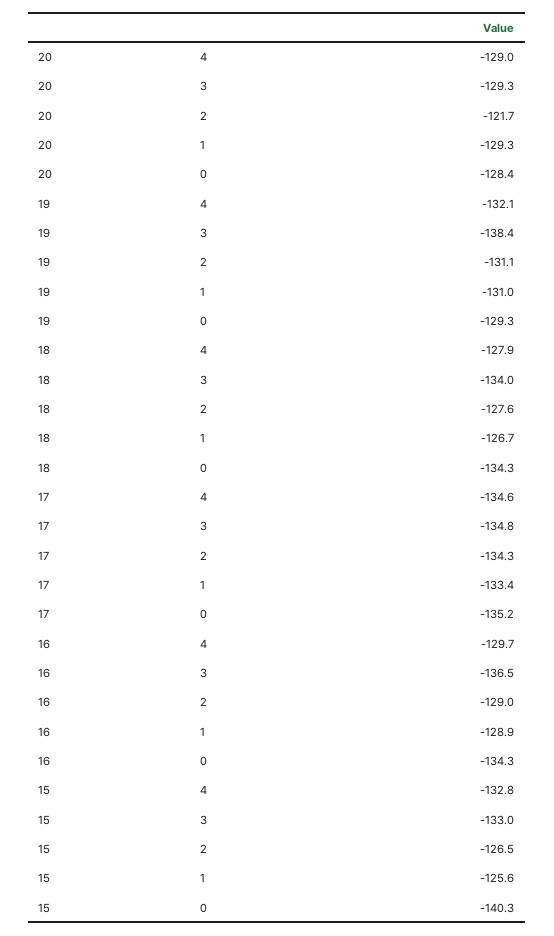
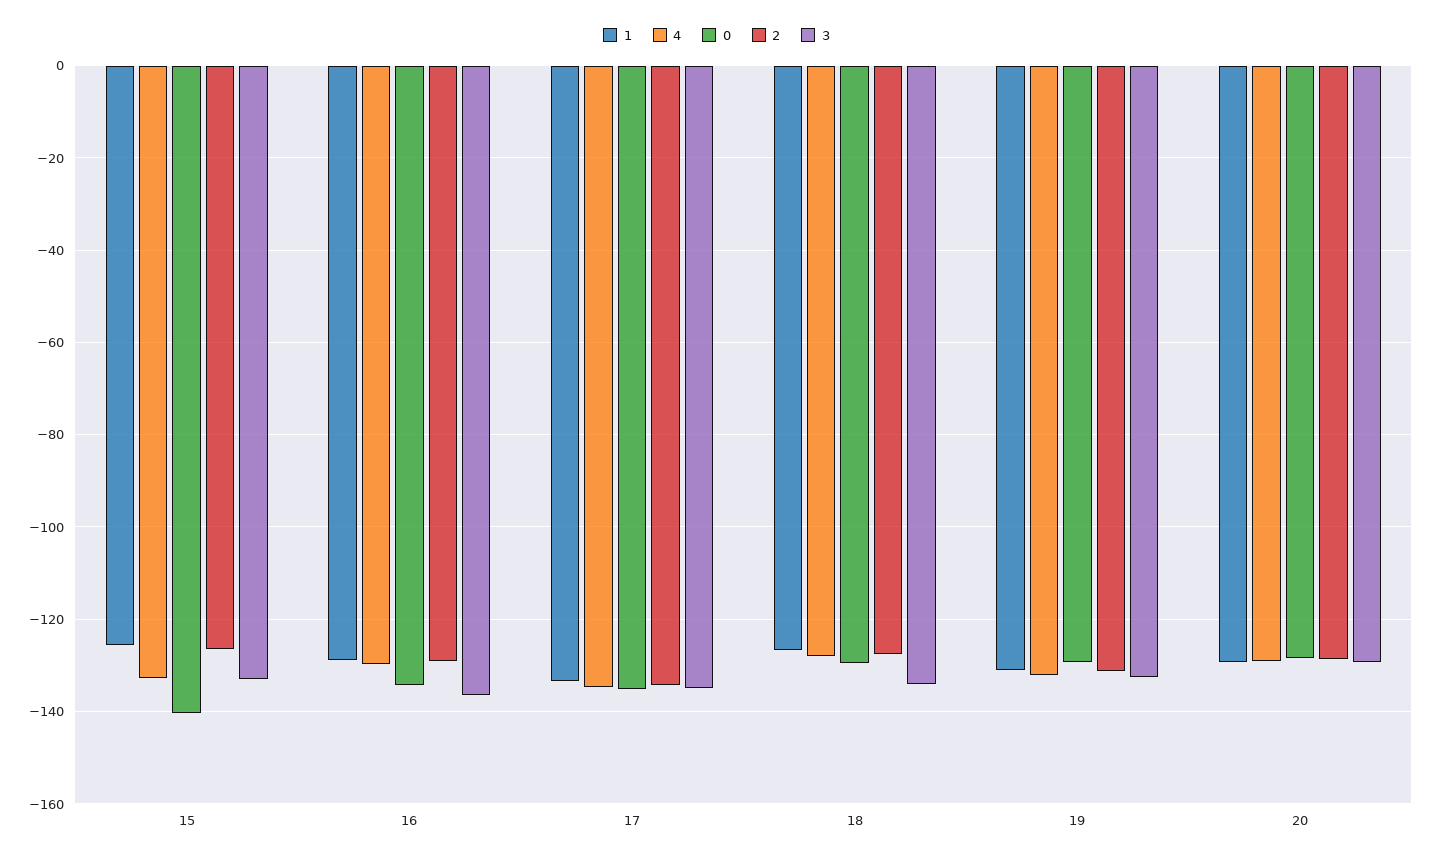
  {
    "4": {
      "20": -129,
      "19": -132.1,
      "18": -127.9,
      "17": -134.6,
      "16": -129.7,
      "15": -132.8
    },
    "3": {
      "20": -129.3,
-     "19": -138.4,
+     "19": -132,
      "18": -134,
      "17": -134.8,
      "16": -136.5,
      "15": -133
    },
    "2": {
-     "20": -121.7,
+     "20": -128,
      "19": -131.1,
      "18": -127.6,
      "17": -134.3,
      "16": -129,
      "15": -126.5
    },
    "1": {
      "20": -129.3,
      "19": -131,
      "18": -126.7,
      "17": -133.4,
      "16": -128.9,
      "15": -125.6
    },
    "0": {
      "20": -128.4,
      "19": -129.3,
-     "18": -134.3,
+     "18": -130,
      "17": -135.2,
      "16": -134.3,
      "15": -140.3
    }
  }

